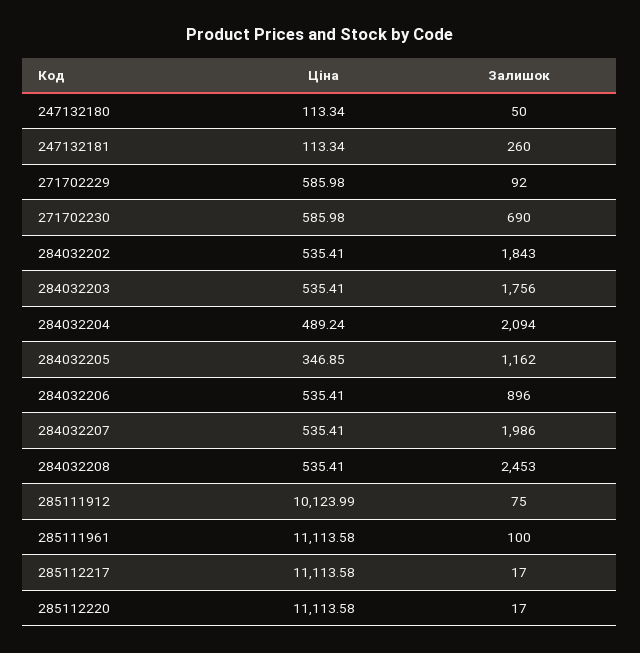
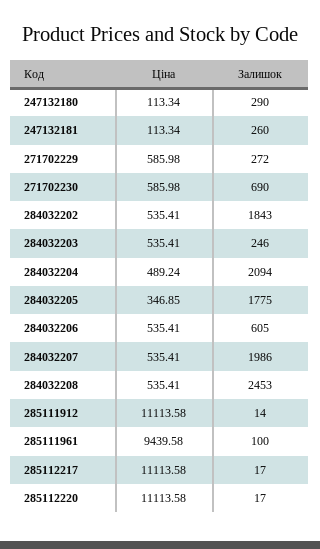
  {
    "Ціна": {
      "247132180": 113.34,
      "247132181": 113.34,
      "271702229": 585.98,
      "271702230": 585.98,
      "284032202": 535.41,
      "284032203": 535.41,
      "284032204": 489.24,
      "284032205": 346.85,
      "284032206": 535.41,
      "284032207": 535.41,
      "284032208": 535.41,
-     "285111912": 10123.99,
+     "285111912": 11113.58,
-     "285111961": 11113.58,
+     "285111961": 9439.58,
      "285112217": 11113.58,
      "285112220": 11113.58
    },
    "Залишок": {
-     "247132180": 50,
+     "247132180": 290,
      "247132181": 260,
-     "271702229": 92,
+     "271702229": 272,
      "271702230": 690,
      "284032202": 1843,
-     "284032203": 1756,
+     "284032203": 246,
      "284032204": 2094,
-     "284032205": 1162,
+     "284032205": 1775,
-     "284032206": 896,
+     "284032206": 605,
      "284032207": 1986,
      "284032208": 2453,
-     "285111912": 75,
+     "285111912": 14,
      "285111961": 100,
      "285112217": 17,
      "285112220": 17
    }
  }

